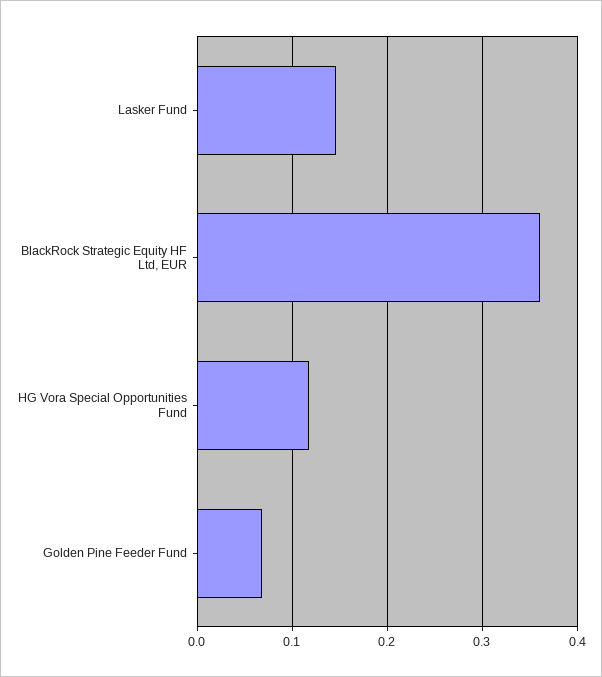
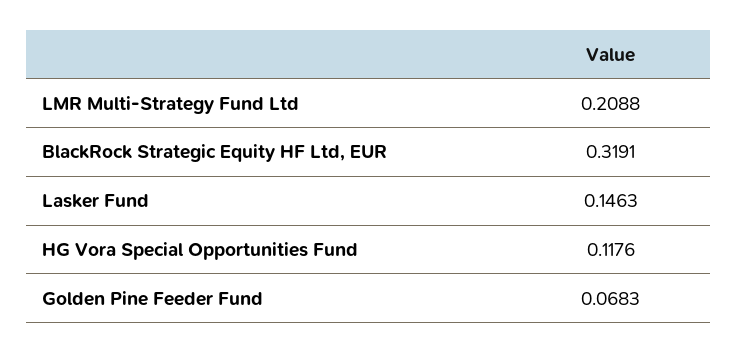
  {
    "Lasker Fund": 0.1463,
-   "BlackRock Strategic Equity HF Ltd, EUR": 0.36,
+   "BlackRock Strategic Equity HF Ltd, EUR": 0.3191,
    "HG Vora Special Opportunities Fund": 0.1176,
-   "Golden Pine Feeder Fund": 0.0683
+   "Golden Pine Feeder Fund": 0.0683,
+   "LMR Multi-Strategy Fund Ltd": 0.2088
  }

